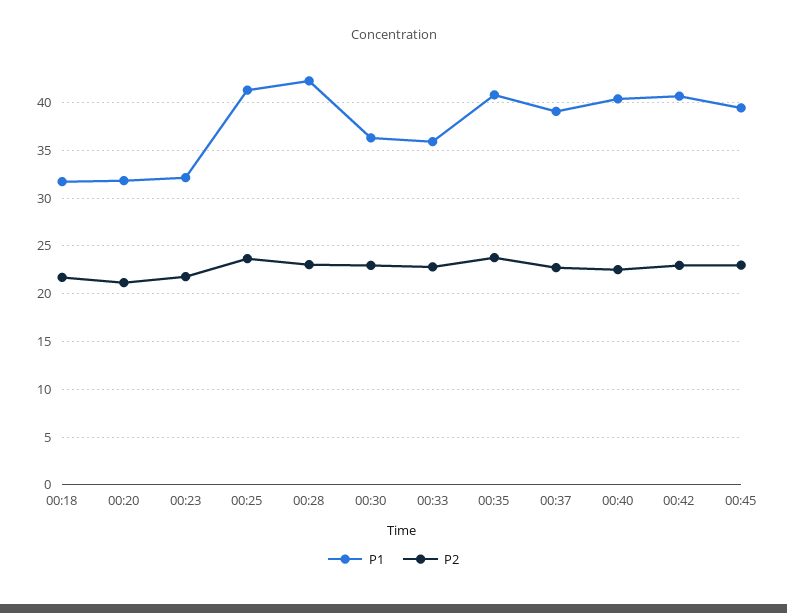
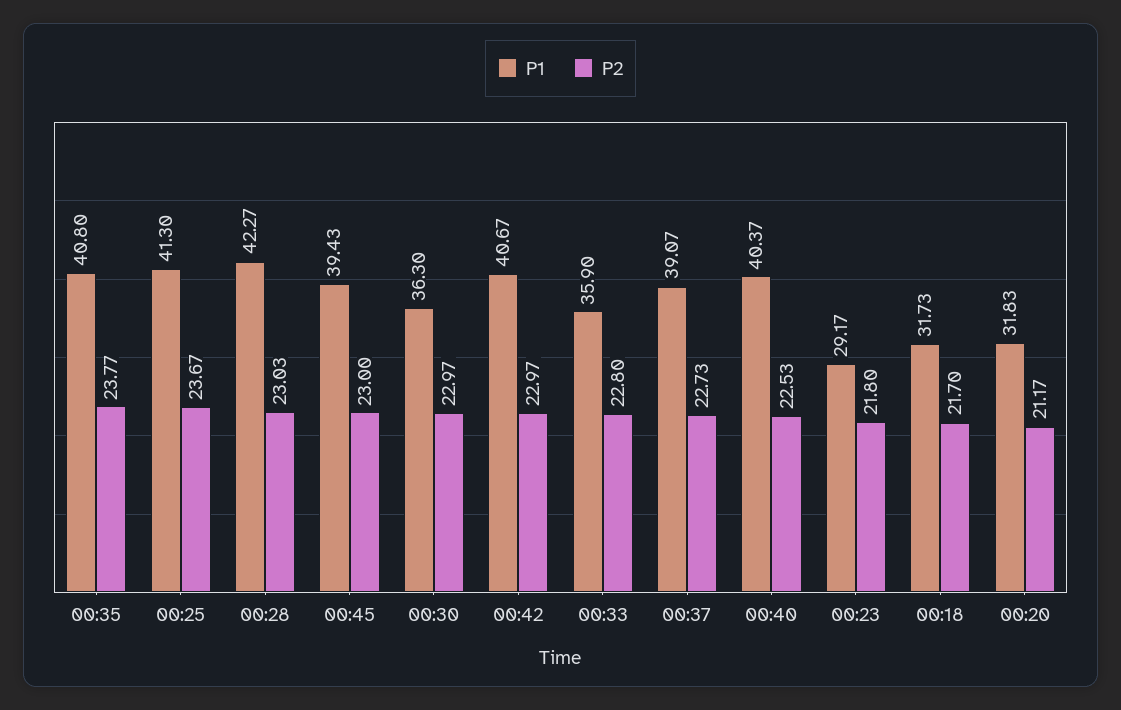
  {
    "P1": {
      "00:18": 31.73,
      "00:20": 31.83,
-     "00:23": 32,
+     "00:23": 29.17,
      "00:25": 41.3,
      "00:28": 42.27,
      "00:30": 36.3,
      "00:33": 35.9,
      "00:35": 40.8,
      "00:37": 39.07,
      "00:40": 40.37,
      "00:42": 40.67,
      "00:45": 39.43
    },
    "P2": {
      "00:18": 21.7,
      "00:20": 21.17,
      "00:23": 21.8,
      "00:25": 23.67,
      "00:28": 23.03,
      "00:30": 22.97,
      "00:33": 22.8,
      "00:35": 23.77,
      "00:37": 22.73,
      "00:40": 22.53,
      "00:42": 22.97,
      "00:45": 23
    }
  }

